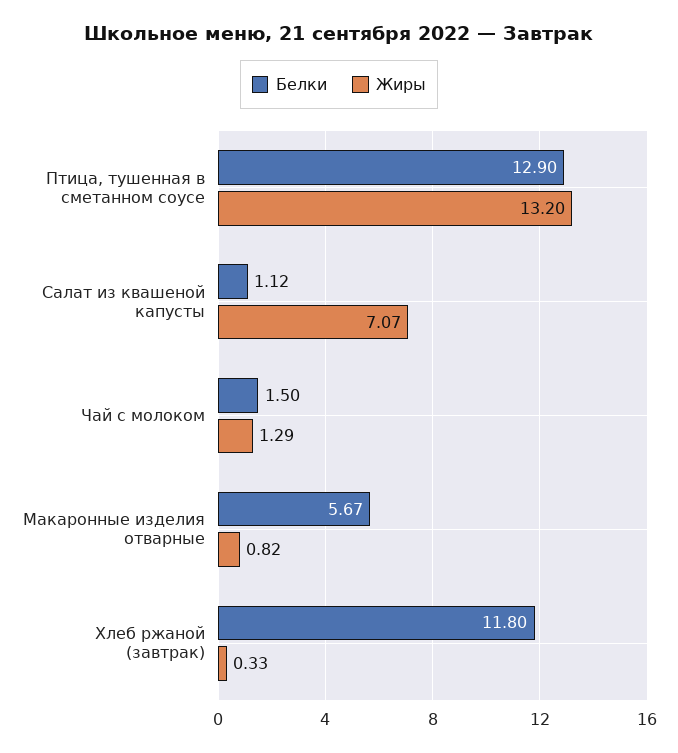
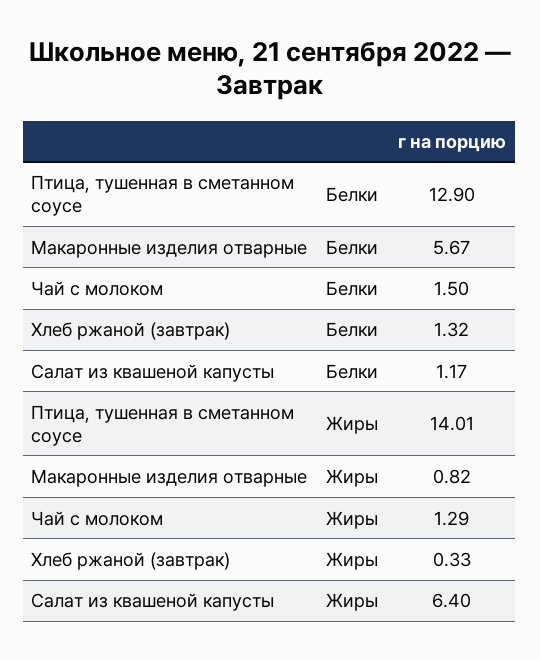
  {
    "Белки": {
      "Птица, тушенная в сметанном соусе": 12.9,
-     "Салат из квашеной капусты": 1.12,
+     "Салат из квашеной капусты": 1.17,
      "Чай с молоком": 1.5,
      "Макаронные изделия отварные": 5.67,
-     "Хлеб ржаной (завтрак)": 11.8
+     "Хлеб ржаной (завтрак)": 1.32
    },
    "Жиры": {
-     "Птица, тушенная в сметанном соусе": 13.2,
+     "Птица, тушенная в сметанном соусе": 14.01,
-     "Салат из квашеной капусты": 7.07,
+     "Салат из квашеной капусты": 6.4,
      "Чай с молоком": 1.29,
      "Макаронные изделия отварные": 0.82,
      "Хлеб ржаной (завтрак)": 0.33
    }
  }

